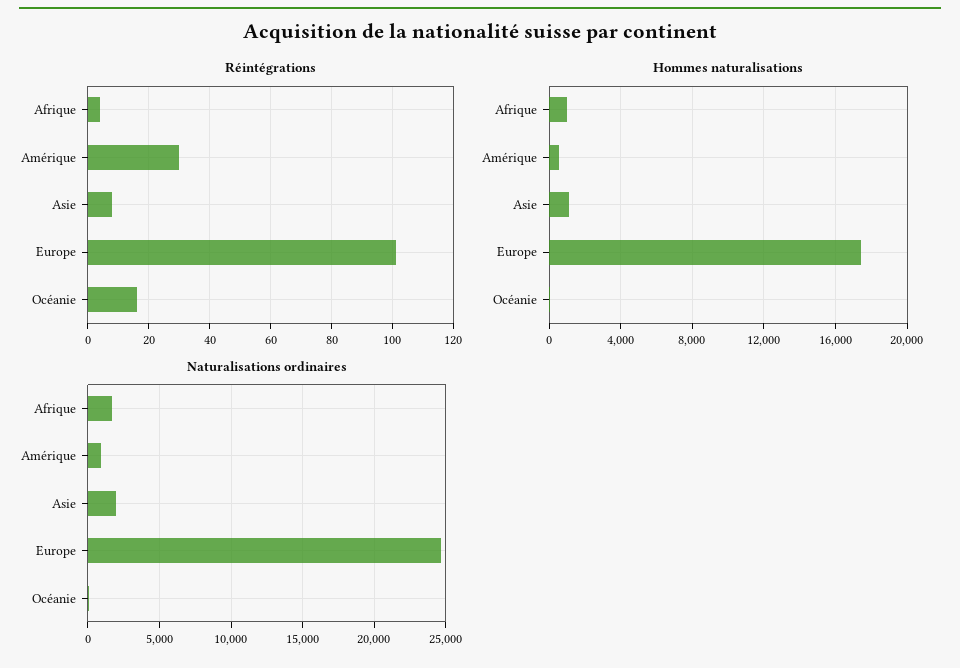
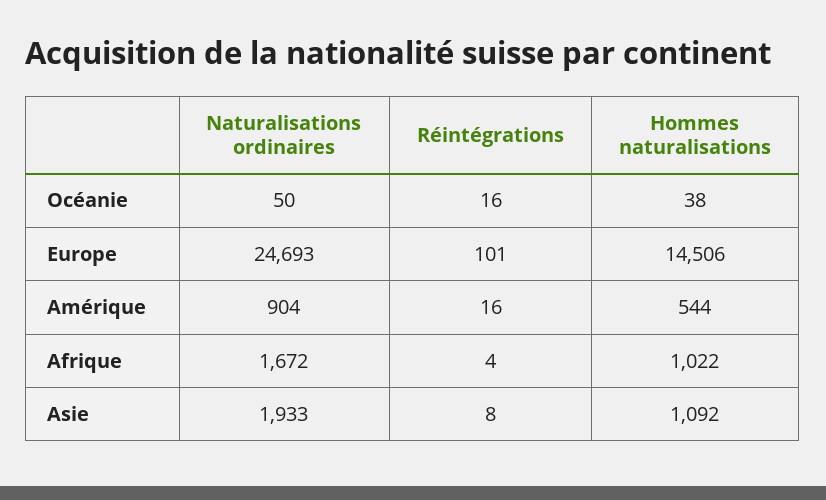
  {
    "Réintégrations": {
      "Afrique": 4,
-     "Amérique": 30,
+     "Amérique": 16,
      "Asie": 8,
      "Europe": 101,
      "Océanie": 16
    },
    "Hommes naturalisations": {
      "Afrique": 1022,
      "Amérique": 544,
      "Asie": 1092,
-     "Europe": 17500,
+     "Europe": 14506,
      "Océanie": 38
    },
    "Naturalisations ordinaires": {
      "Afrique": 1672,
      "Amérique": 904,
      "Asie": 1933,
      "Europe": 24693,
      "Océanie": 50
    }
  }

